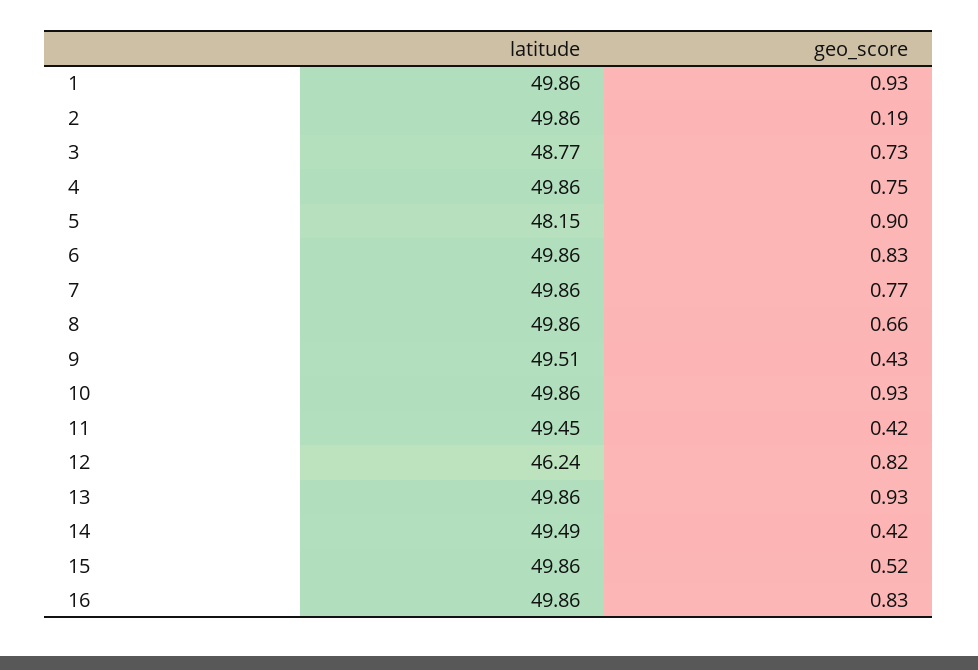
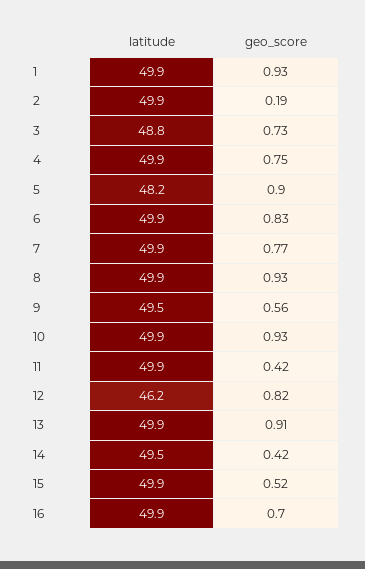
  {
    "latitude": {
      "1": 49.86,
      "2": 49.86,
      "3": 48.77,
      "4": 49.86,
      "5": 48.15,
      "6": 49.86,
      "7": 49.86,
      "8": 49.86,
      "9": 49.51,
      "10": 49.86,
-     "11": 49.45,
+     "11": 49.9,
      "12": 46.24,
      "13": 49.86,
      "14": 49.49,
      "15": 49.86,
      "16": 49.86
    },
    "geo_score": {
      "1": 0.93,
      "2": 0.19,
      "3": 0.73,
      "4": 0.75,
      "5": 0.9,
      "6": 0.83,
      "7": 0.77,
-     "8": 0.66,
+     "8": 0.93,
-     "9": 0.43,
+     "9": 0.56,
      "10": 0.93,
      "11": 0.42,
      "12": 0.82,
-     "13": 0.93,
+     "13": 0.91,
      "14": 0.42,
      "15": 0.52,
-     "16": 0.83
+     "16": 0.7
    }
  }

